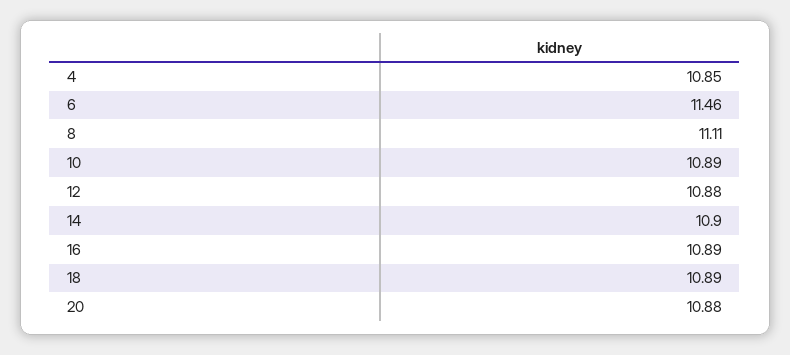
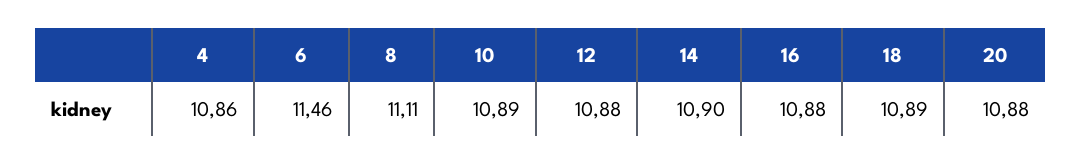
  {
-   "4": 10.85,
+   "4": 10.86,
    "6": 11.46,
    "8": 11.11,
    "10": 10.89,
    "12": 10.88,
    "14": 10.9,
-   "16": 10.89,
+   "16": 10.88,
    "18": 10.89,
    "20": 10.88
  }

